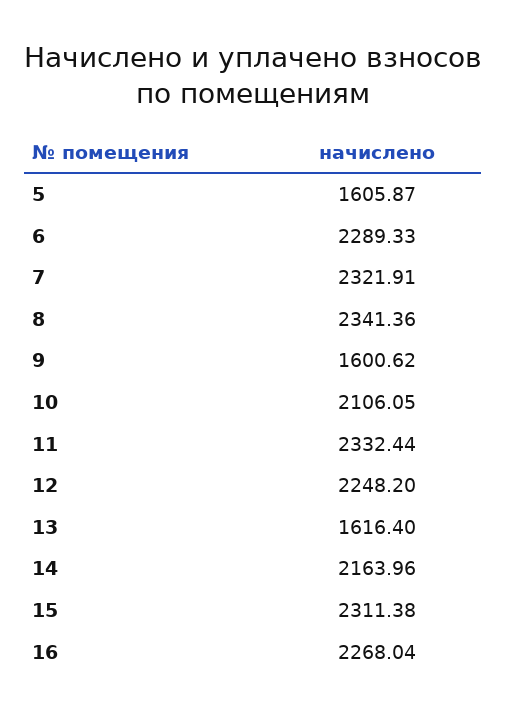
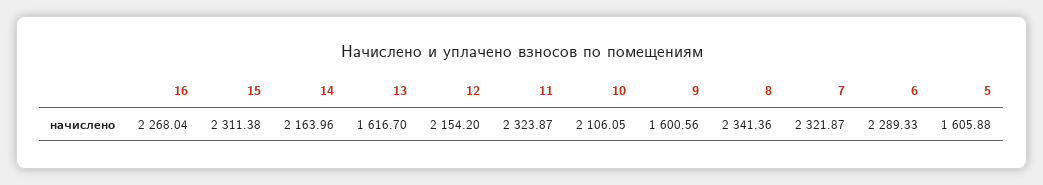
  {
-   "5": 1605.87,
+   "5": 1605.88,
    "6": 2289.33,
-   "7": 2321.91,
+   "7": 2321.87,
    "8": 2341.36,
-   "9": 1600.62,
+   "9": 1600.56,
    "10": 2106.05,
-   "11": 2332.44,
+   "11": 2323.87,
-   "12": 2248.2,
+   "12": 2154.2,
-   "13": 1616.4,
+   "13": 1616.7,
    "14": 2163.96,
    "15": 2311.38,
    "16": 2268.04
  }

